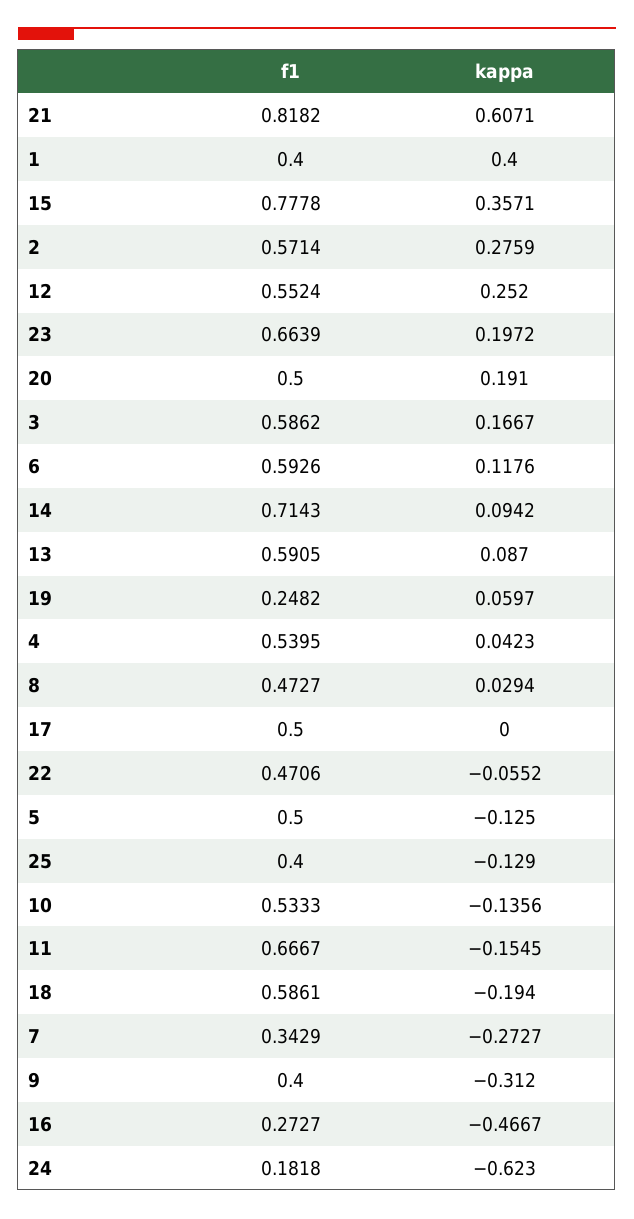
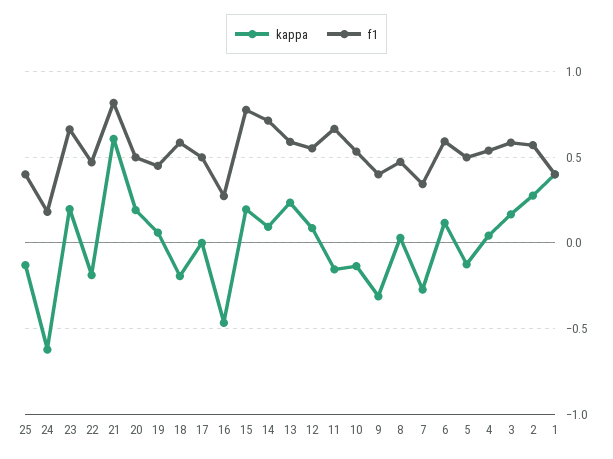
  {
    "f1": {
      "21": 0.8182,
      "1": 0.4,
      "15": 0.7778,
      "2": 0.5714,
      "12": 0.5524,
      "23": 0.6639,
      "20": 0.5,
      "3": 0.5862,
      "6": 0.5926,
      "14": 0.7143,
      "13": 0.5905,
-     "19": 0.2482,
+     "19": 0.45,
      "4": 0.5395,
      "8": 0.4727,
      "17": 0.5,
      "22": 0.4706,
      "5": 0.5,
      "25": 0.4,
      "10": 0.5333,
      "11": 0.6667,
      "18": 0.5861,
      "7": 0.3429,
      "9": 0.4,
      "16": 0.2727,
      "24": 0.1818
    },
    "kappa": {
      "21": 0.6071,
      "1": 0.4,
-     "15": 0.3571,
+     "15": 0.2,
      "2": 0.2759,
-     "12": 0.252,
+     "12": 0.1,
      "23": 0.1972,
      "20": 0.191,
      "3": 0.1667,
      "6": 0.1176,
      "14": 0.0942,
-     "13": 0.087,
+     "13": 0.25,
      "19": 0.0597,
      "4": 0.0423,
      "8": 0.0294,
      "17": 0,
-     "22": -0.0552,
+     "22": -0.2,
      "5": -0.125,
      "25": -0.129,
      "10": -0.1356,
      "11": -0.1545,
      "18": -0.194,
      "7": -0.2727,
      "9": -0.312,
      "16": -0.4667,
      "24": -0.623
    }
  }

